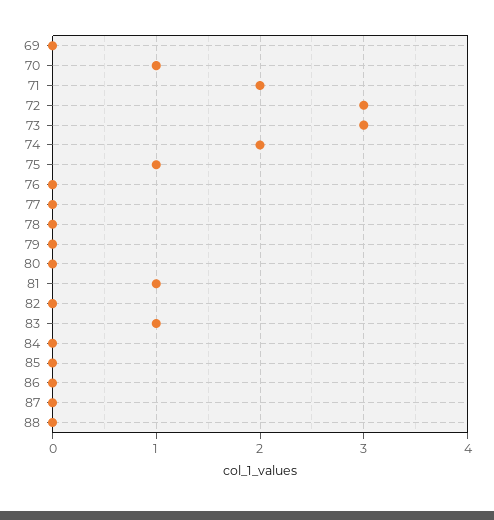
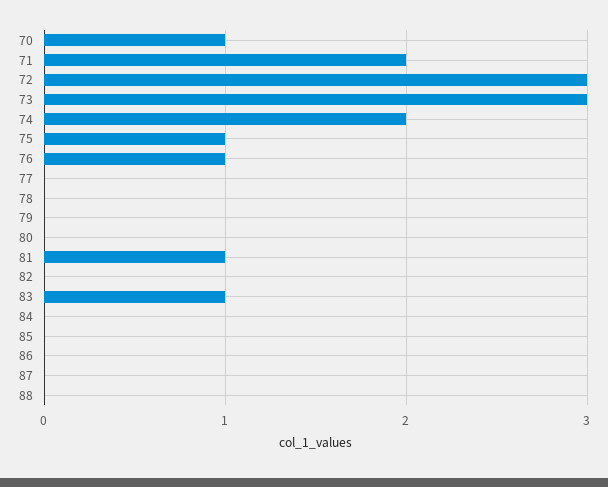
  {
-   "69": 0,
    "70": 1,
    "71": 2,
    "72": 3,
    "73": 3,
    "74": 2,
    "75": 1,
-   "76": 0,
+   "76": 1,
    "77": 0,
    "78": 0,
    "79": 0,
    "80": 0,
    "81": 1,
    "82": 0,
    "83": 1,
    "84": 0,
    "85": 0,
    "86": 0,
    "87": 0,
    "88": 0
  }

